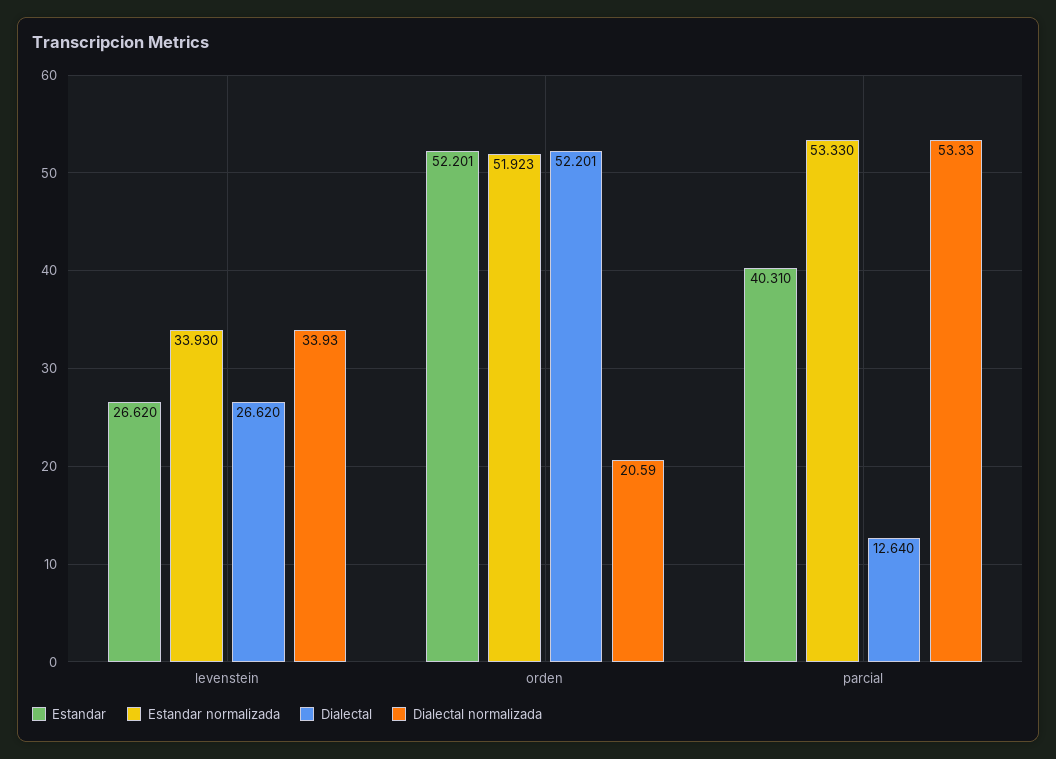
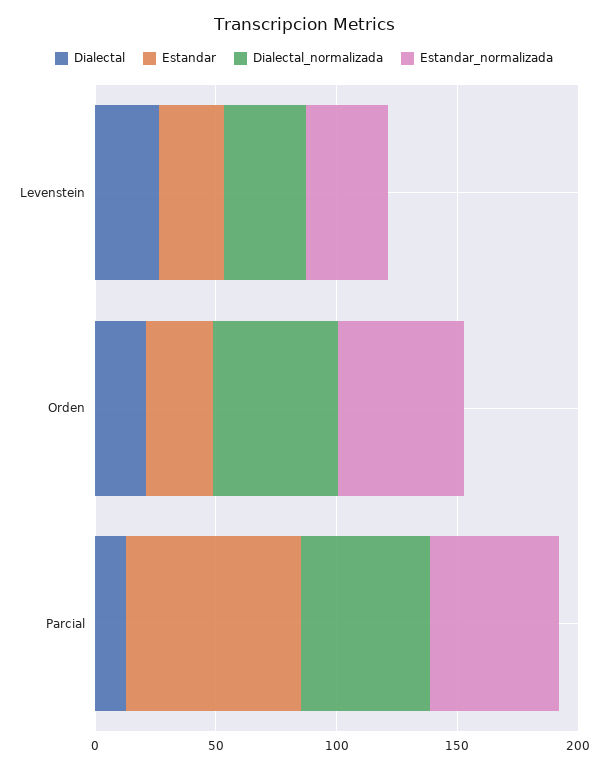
  {
    "Estandar": {
      "levenstein": 26.62,
-     "orden": 52.201,
+     "orden": 30,
-     "parcial": 40.31
+     "parcial": 70
    },
    "Estandar normalizada": {
      "levenstein": 33.93,
      "orden": 51.923,
      "parcial": 53.33
    },
    "Dialectal": {
      "levenstein": 26.62,
-     "orden": 52.201,
+     "orden": 20,
      "parcial": 12.64
    },
    "Dialectal normalizada": {
      "levenstein": 33.93,
-     "orden": 20.59,
+     "orden": 50,
      "parcial": 53.33
    }
  }

